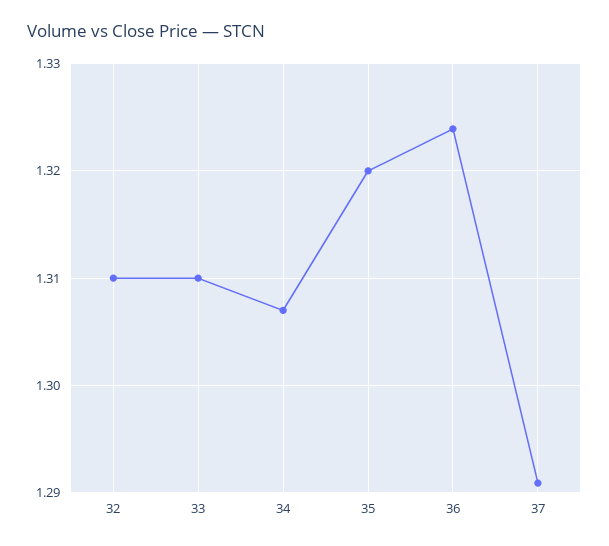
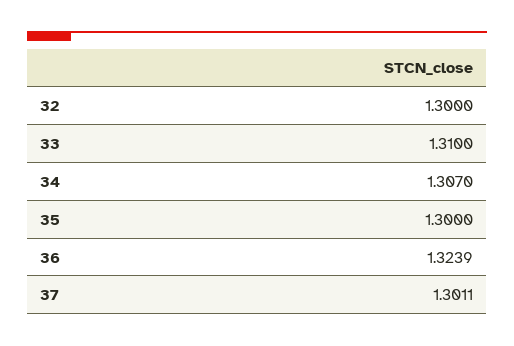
  {
-   "32": 1.31,
+   "32": 1.3,
    "33": 1.31,
    "34": 1.307,
-   "35": 1.32,
+   "35": 1.3,
    "36": 1.3239,
-   "37": 1.291
+   "37": 1.3011
  }

